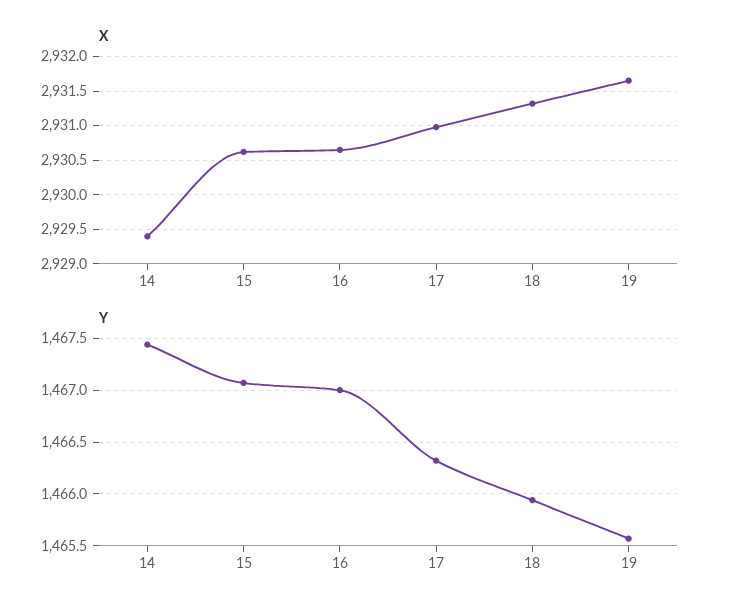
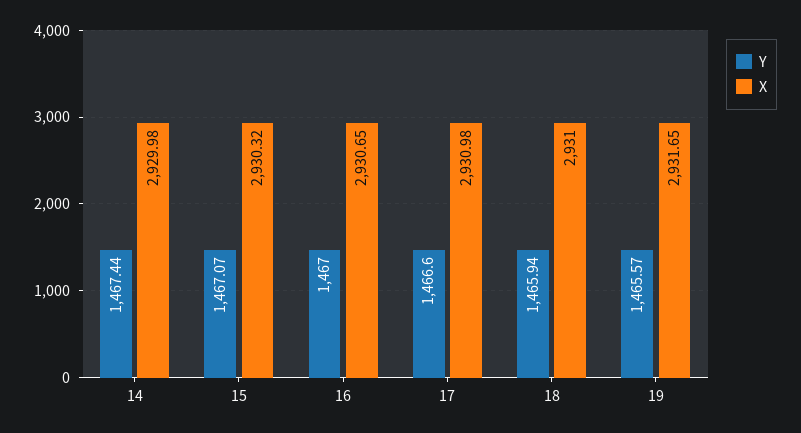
  {
    "X": {
-     "14": 2929.4,
+     "14": 2929.98,
-     "15": 2930.6,
+     "15": 2930.32,
      "16": 2930.65,
      "17": 2930.98,
-     "18": 2931.3,
+     "18": 2931,
      "19": 2931.65
    },
    "Y": {
      "14": 1467.44,
      "15": 1467.07,
      "16": 1467,
-     "17": 1466.3,
+     "17": 1466.6,
      "18": 1465.94,
      "19": 1465.57
    }
  }

